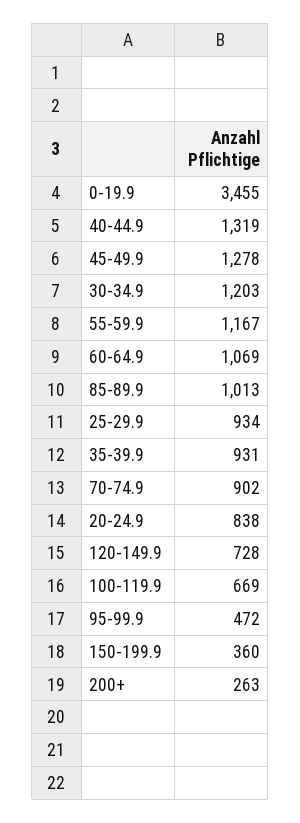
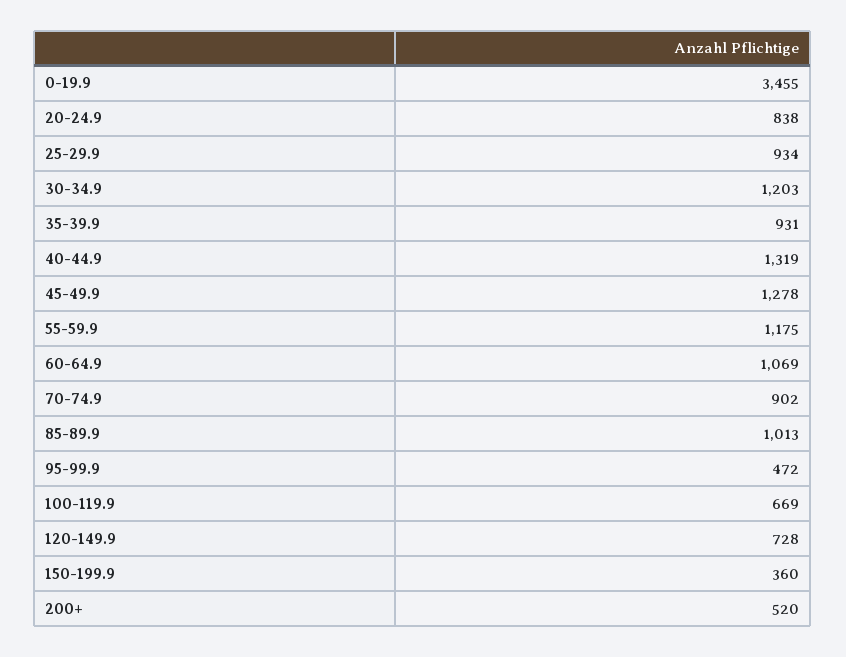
  {
    "0-19.9": 3455,
    "40-44.9": 1319,
    "45-49.9": 1278,
    "30-34.9": 1203,
-   "55-59.9": 1167,
+   "55-59.9": 1175,
    "60-64.9": 1069,
    "85-89.9": 1013,
    "25-29.9": 934,
    "35-39.9": 931,
    "70-74.9": 902,
    "20-24.9": 838,
    "120-149.9": 728,
    "100-119.9": 669,
    "95-99.9": 472,
    "150-199.9": 360,
-   "200+": 263
+   "200+": 520
  }

